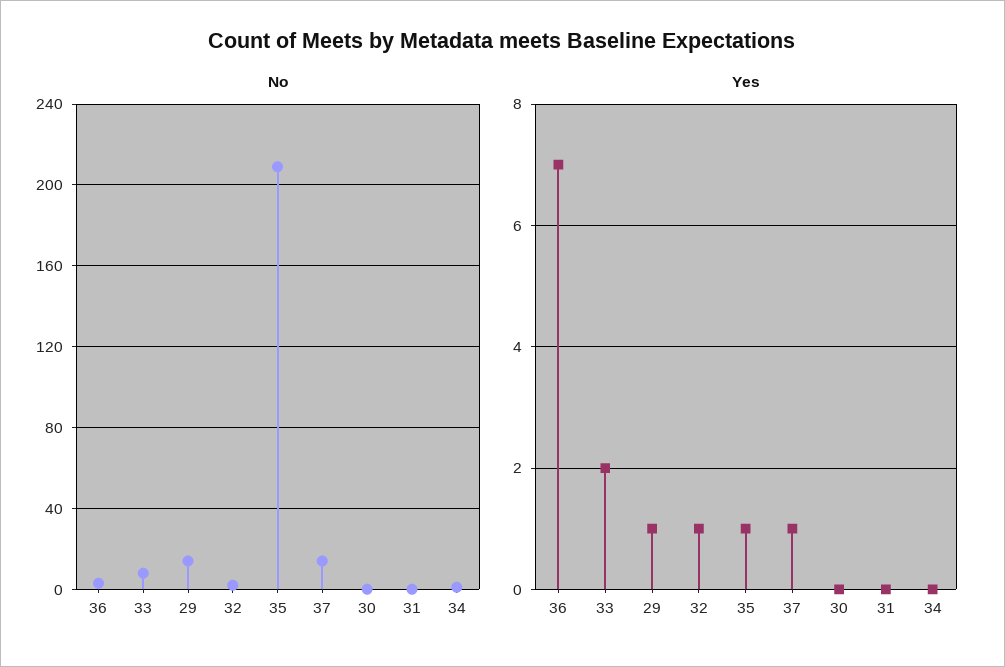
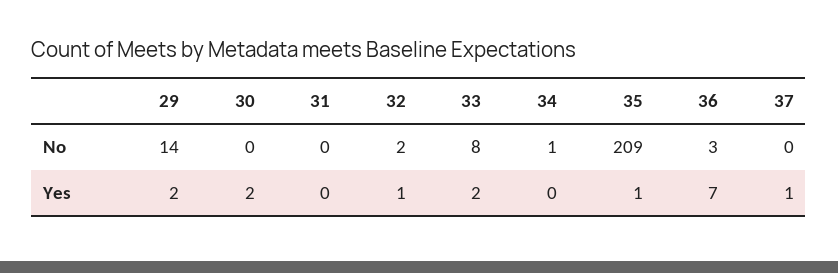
  {
    "No": {
      "36": 3,
      "33": 8,
      "29": 14,
      "32": 2,
      "35": 209,
-     "37": 15,
+     "37": 0,
      "30": 0,
      "31": 0,
      "34": 1
    },
    "Yes": {
      "36": 7,
      "33": 2,
-     "29": 1,
+     "29": 2,
      "32": 1,
      "35": 1,
      "37": 1,
-     "30": 0,
+     "30": 2,
      "31": 0,
      "34": 0
    }
  }

